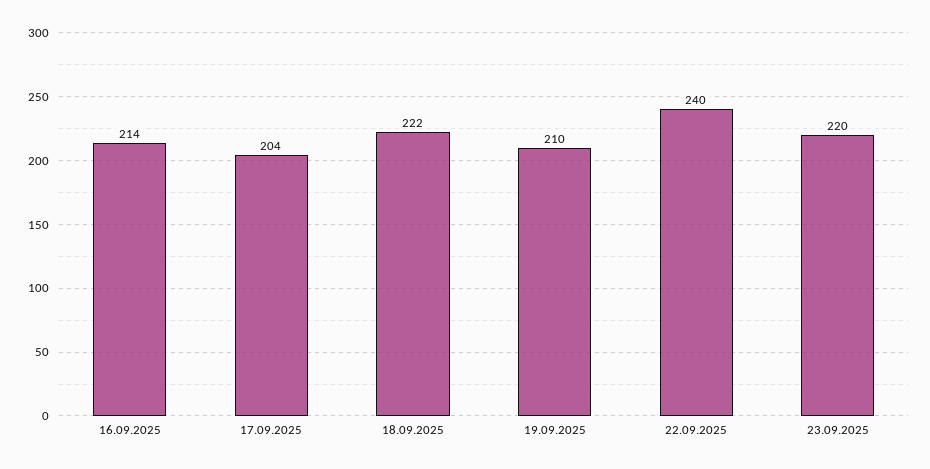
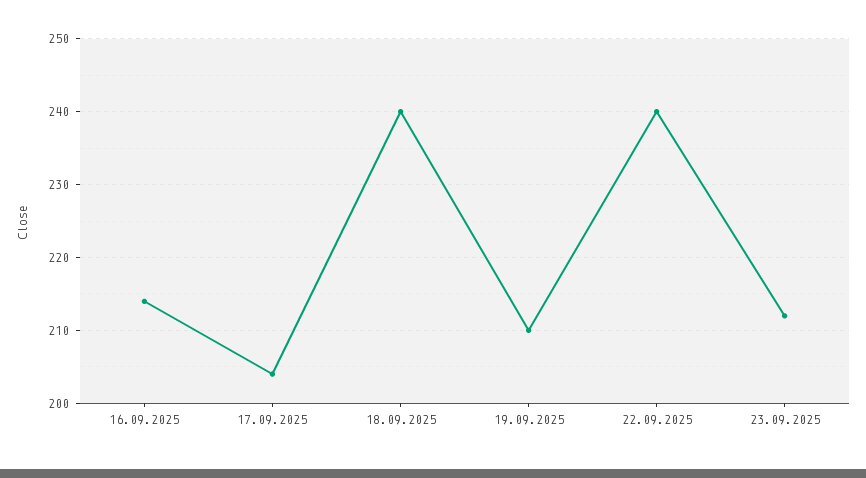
  {
    "16.09.2025": 214,
    "17.09.2025": 204,
-   "18.09.2025": 222,
+   "18.09.2025": 240,
    "19.09.2025": 210,
    "22.09.2025": 240,
-   "23.09.2025": 220
+   "23.09.2025": 212
  }

